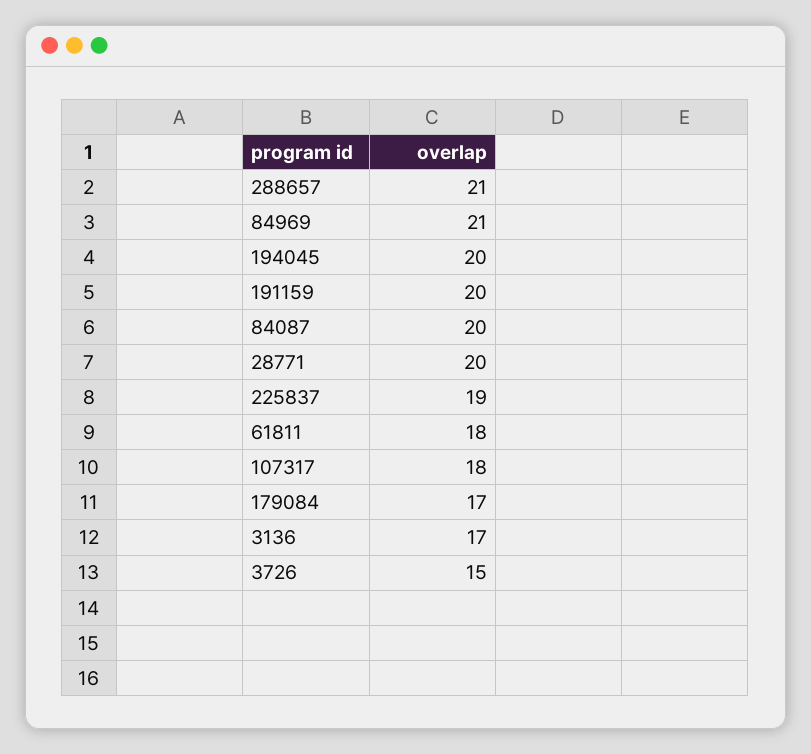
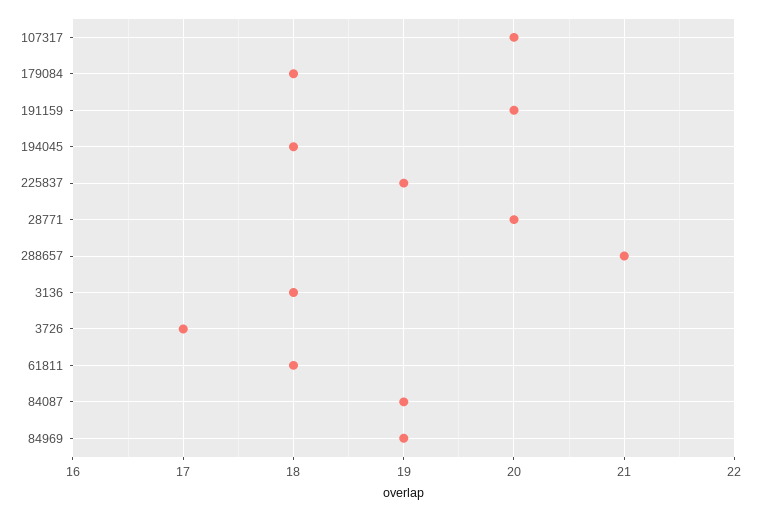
  {
    "288657": 21,
-   "84969": 21,
+   "84969": 19,
-   "194045": 20,
+   "194045": 18,
    "191159": 20,
-   "84087": 20,
+   "84087": 19,
    "28771": 20,
    "225837": 19,
    "61811": 18,
-   "107317": 18,
+   "107317": 20,
-   "179084": 17,
+   "179084": 18,
-   "3136": 17,
+   "3136": 18,
-   "3726": 15
+   "3726": 17
  }

